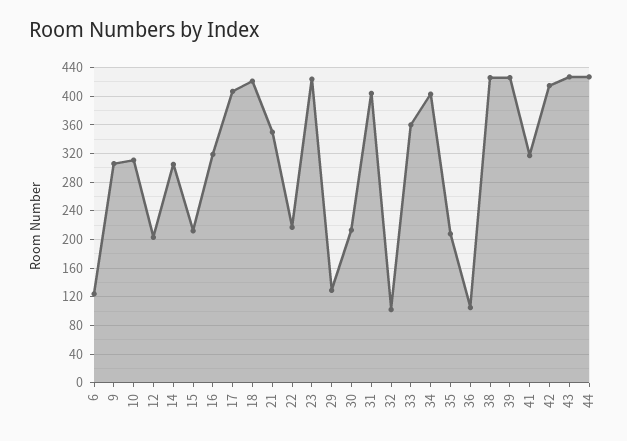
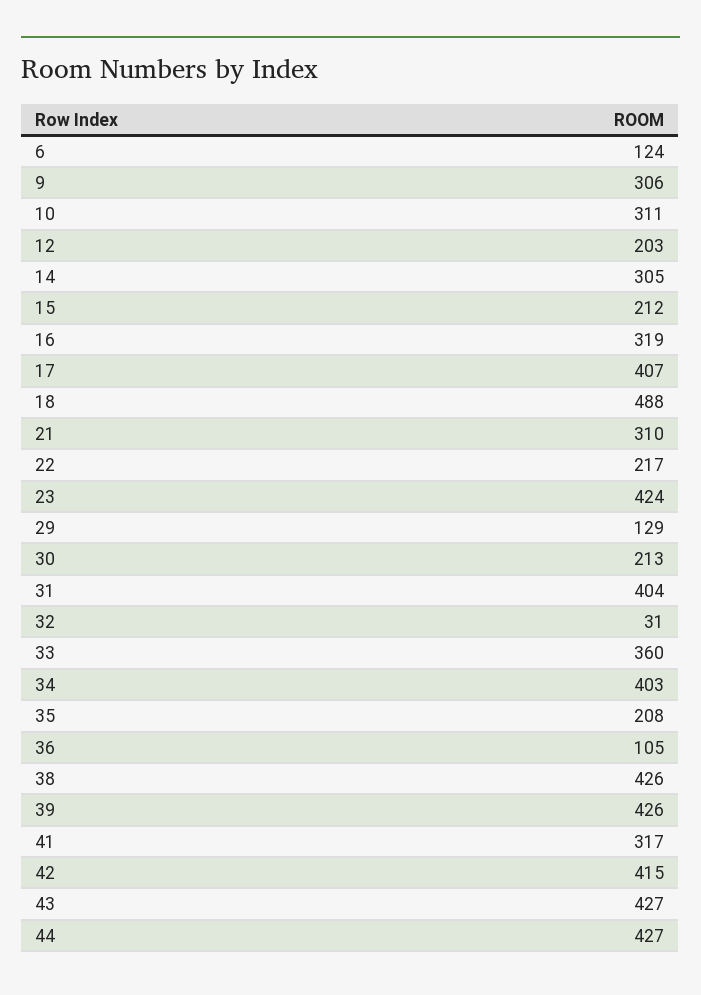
  {
    "6": 124,
    "9": 306,
    "10": 311,
    "12": 203,
    "14": 305,
    "15": 212,
    "16": 319,
    "17": 407,
-   "18": 420,
+   "18": 488,
-   "21": 350,
+   "21": 310,
    "22": 217,
    "23": 424,
    "29": 129,
    "30": 213,
    "31": 404,
-   "32": 100,
+   "32": 31,
    "33": 360,
    "34": 403,
    "35": 208,
    "36": 105,
    "38": 426,
    "39": 426,
    "41": 317,
    "42": 415,
    "43": 427,
    "44": 427
  }

